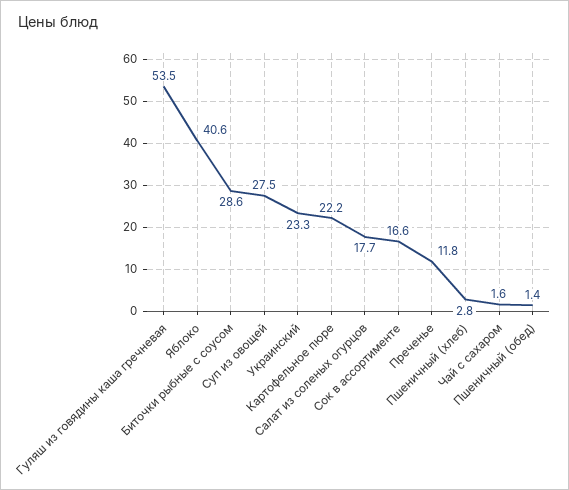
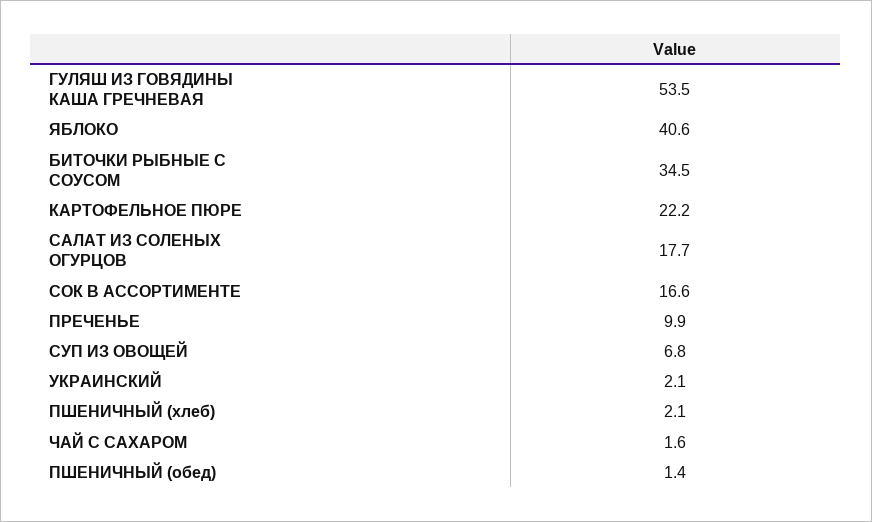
  {
    "Гуляш из говядины каша гречневая": 53.5,
    "Яблоко": 40.6,
-   "Биточки рыбные с соусом": 28.6,
+   "Биточки рыбные с соусом": 34.5,
-   "Суп из овощей": 27.5,
+   "Суп из овощей": 6.8,
-   "Украинский": 23.3,
+   "Украинский": 2.1,
    "Картофельное пюре": 22.2,
    "Салат из соленых огурцов": 17.7,
    "Сок в ассортименте": 16.6,
-   "Преченье": 11.8,
+   "Преченье": 9.9,
-   "Пшеничный (хлеб)": 2.8,
+   "Пшеничный (хлеб)": 2.1,
    "Чай с сахаром": 1.6,
    "Пшеничный (обед)": 1.4
  }

